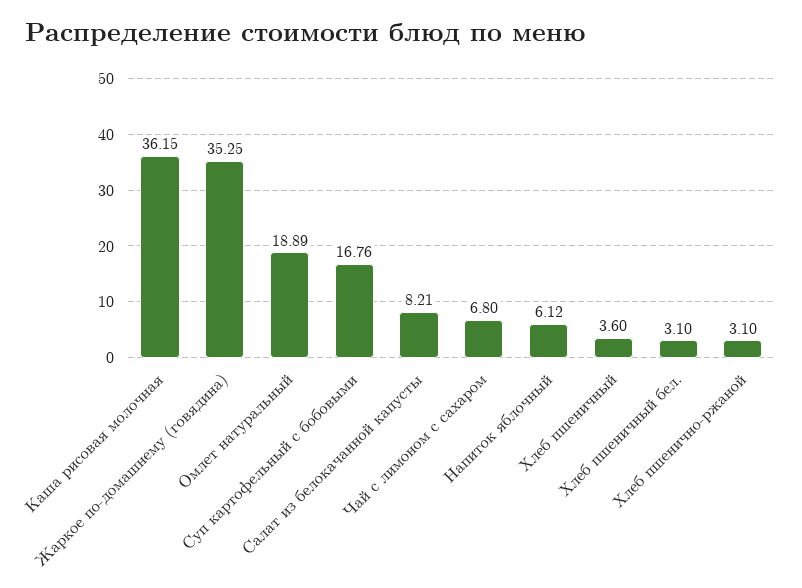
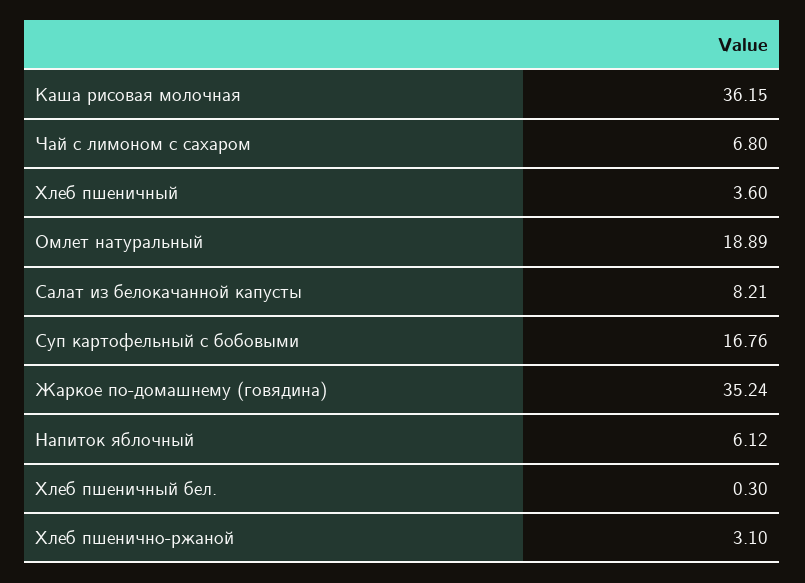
  {
    "Каша рисовая молочная": 36.15,
-   "Жаркое по-домашнему (говядина)": 35.25,
+   "Жаркое по-домашнему (говядина)": 35.24,
    "Омлет натуральный": 18.89,
    "Суп картофельный с бобовыми": 16.76,
    "Салат из белокачанной капусты": 8.21,
    "Чай с лимоном с сахаром": 6.8,
    "Напиток яблочный": 6.12,
    "Хлеб пшеничный": 3.6,
-   "Хлеб пшеничный бел.": 3.1,
+   "Хлеб пшеничный бел.": 0.3,
    "Хлеб пшенично-ржаной": 3.1
  }

